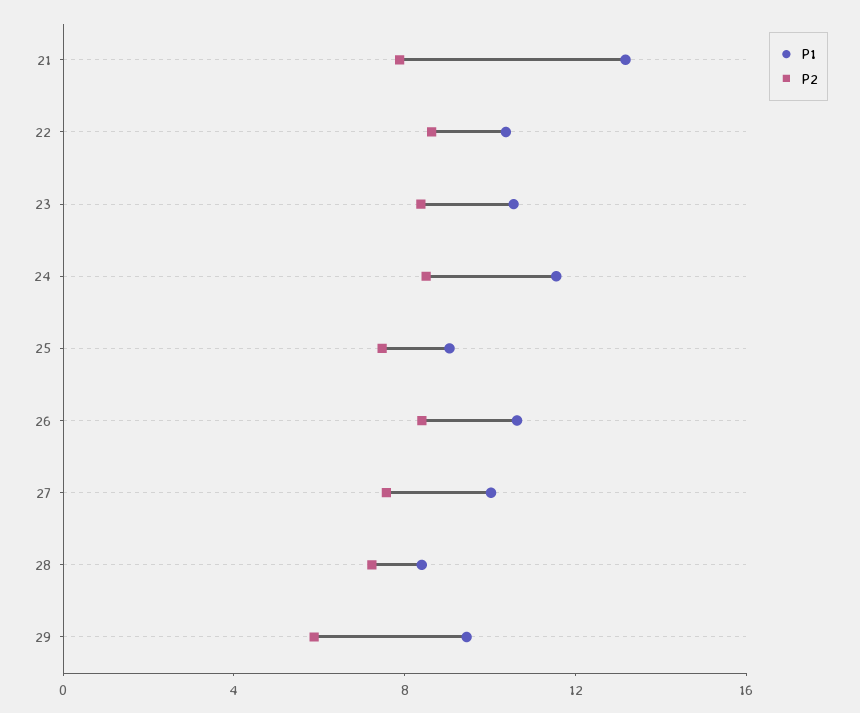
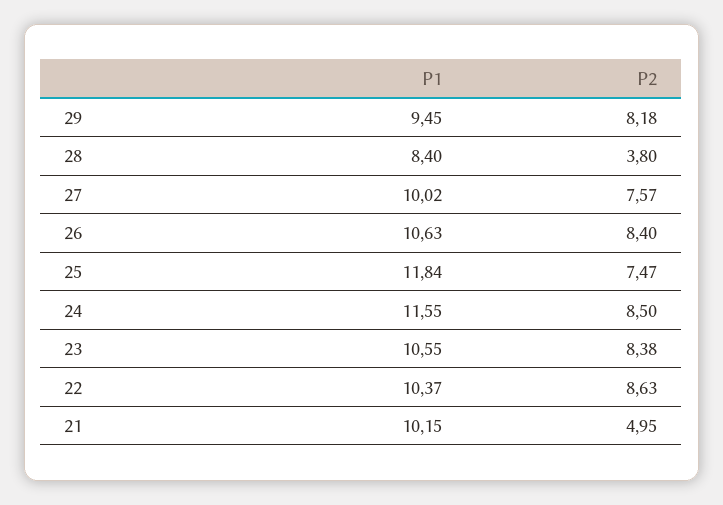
  {
    "P1": {
-     "21": 13,
+     "21": 10.15,
      "22": 10.37,
      "23": 10.55,
      "24": 11.55,
-     "25": 9,
+     "25": 11.84,
      "26": 10.63,
      "27": 10.02,
      "28": 8.4,
      "29": 9.45
    },
    "P2": {
-     "21": 8,
+     "21": 4.95,
      "22": 8.63,
      "23": 8.38,
      "24": 8.5,
      "25": 7.47,
      "26": 8.4,
      "27": 7.57,
-     "28": 7,
+     "28": 3.8,
-     "29": 6
+     "29": 8.18
    }
  }

